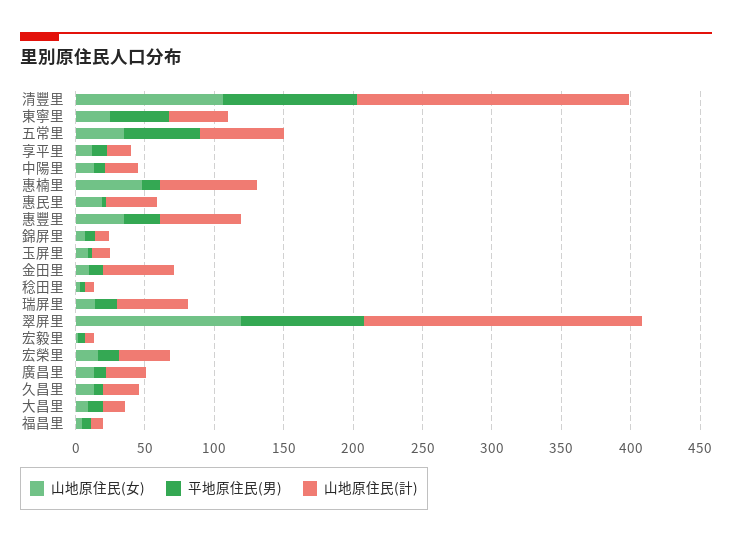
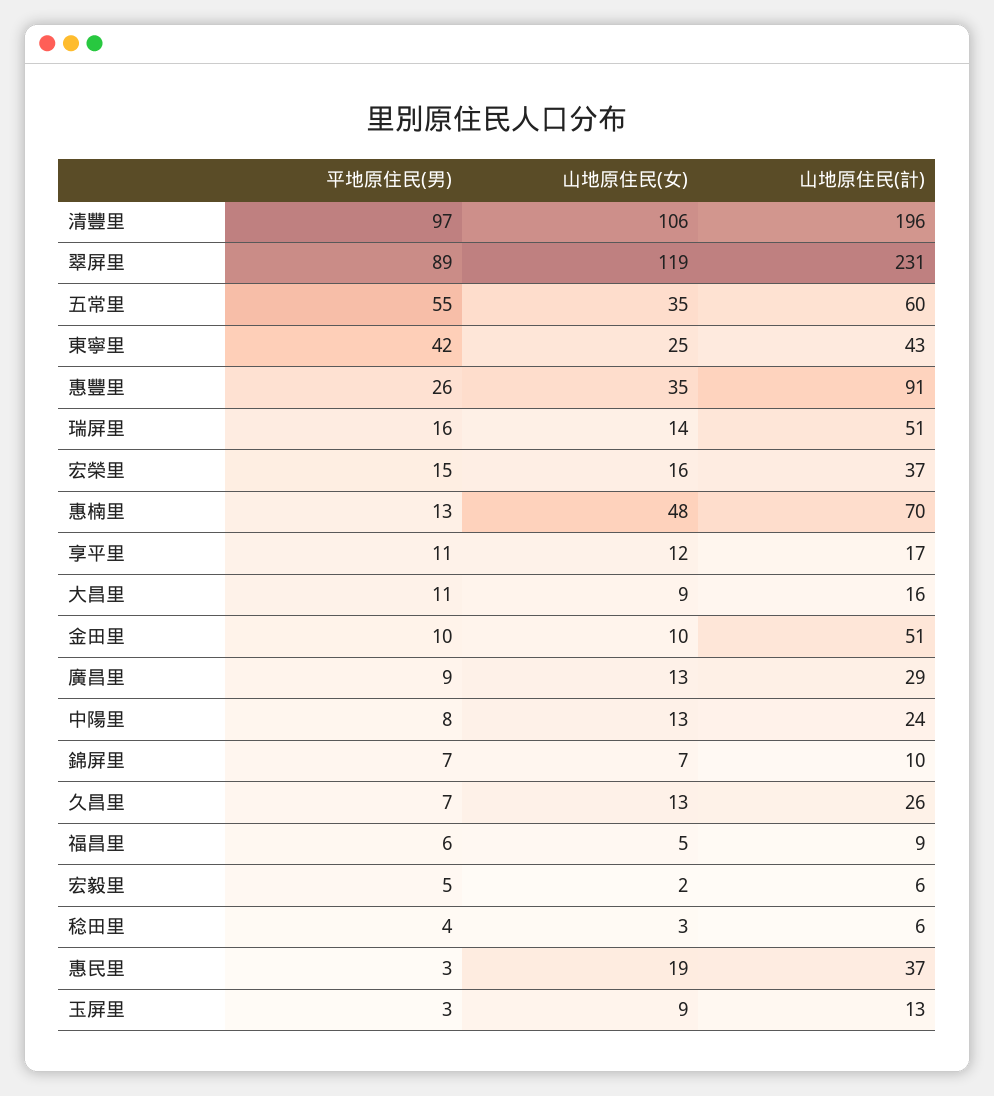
  {
    "山地原住民(女)": {
      "清豐里": 106,
      "東寧里": 25,
      "五常里": 35,
      "享平里": 12,
      "中陽里": 13,
      "惠楠里": 48,
      "惠民里": 19,
      "惠豐里": 35,
      "錦屏里": 7,
      "玉屏里": 9,
      "金田里": 10,
      "稔田里": 3,
      "瑞屏里": 14,
      "翠屏里": 119,
      "宏毅里": 2,
      "宏榮里": 16,
      "廣昌里": 13,
      "久昌里": 13,
      "大昌里": 9,
      "福昌里": 5
    },
    "平地原住民(男)": {
      "清豐里": 97,
      "東寧里": 42,
      "五常里": 55,
      "享平里": 11,
      "中陽里": 8,
      "惠楠里": 13,
      "惠民里": 3,
      "惠豐里": 26,
      "錦屏里": 7,
      "玉屏里": 3,
      "金田里": 10,
      "稔田里": 4,
      "瑞屏里": 16,
      "翠屏里": 89,
      "宏毅里": 5,
      "宏榮里": 15,
      "廣昌里": 9,
      "久昌里": 7,
      "大昌里": 11,
      "福昌里": 6
    },
    "山地原住民(計)": {
      "清豐里": 196,
      "東寧里": 43,
      "五常里": 60,
      "享平里": 17,
      "中陽里": 24,
      "惠楠里": 70,
      "惠民里": 37,
-     "惠豐里": 60,
+     "惠豐里": 91,
      "錦屏里": 10,
      "玉屏里": 13,
      "金田里": 51,
      "稔田里": 6,
      "瑞屏里": 51,
-     "翠屏里": 200,
+     "翠屏里": 231,
      "宏毅里": 6,
      "宏榮里": 37,
      "廣昌里": 29,
      "久昌里": 26,
      "大昌里": 16,
      "福昌里": 9
    }
  }

